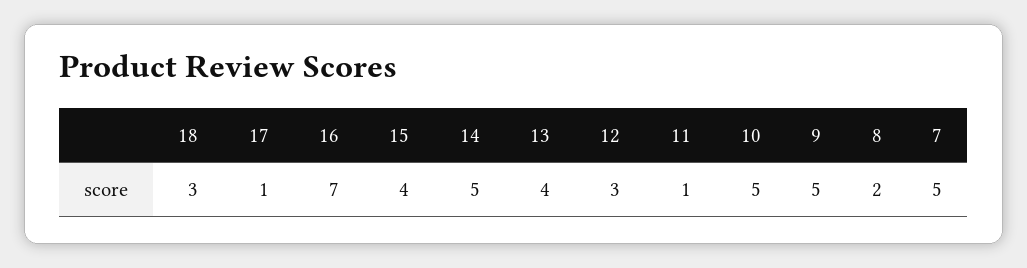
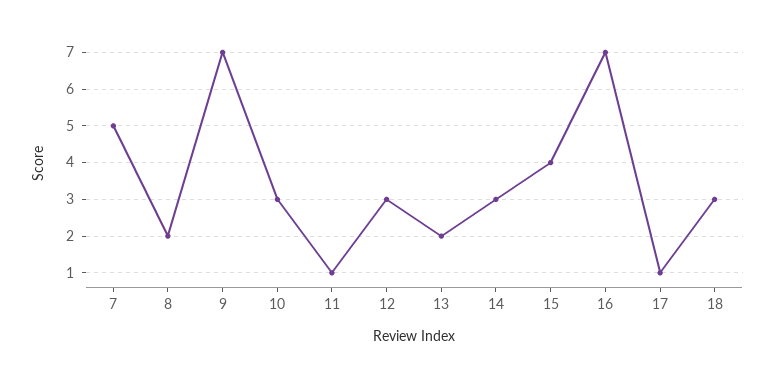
  {
    "18": 3,
    "17": 1,
    "16": 7,
    "15": 4,
-   "14": 5,
+   "14": 3,
-   "13": 4,
+   "13": 2,
    "12": 3,
    "11": 1,
-   "10": 5,
+   "10": 3,
-   "9": 5,
+   "9": 7,
    "8": 2,
    "7": 5
  }

